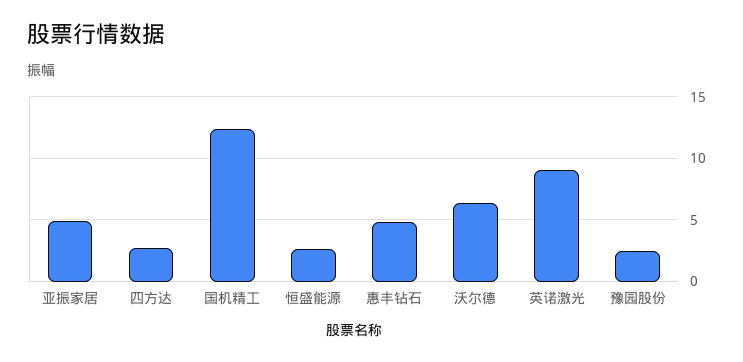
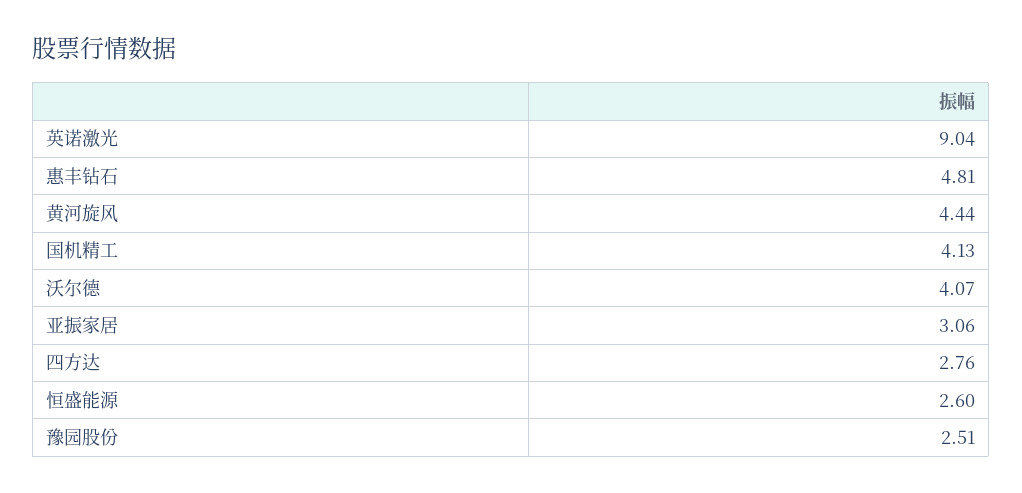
  {
-   "亚振家居": 5,
+   "亚振家居": 3.06,
    "四方达": 2.76,
-   "国机精工": 12.5,
+   "国机精工": 4.13,
    "恒盛能源": 2.6,
    "惠丰钻石": 4.81,
-   "沃尔德": 6.5,
+   "沃尔德": 4.07,
    "英诺激光": 9.04,
-   "豫园股份": 2.51
+   "豫园股份": 2.51,
+   "黄河旋风": 4.44
  }

